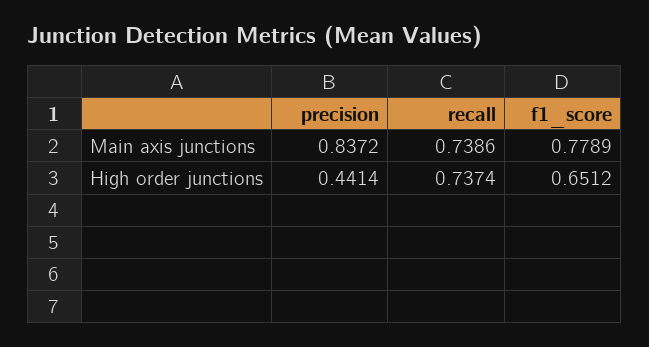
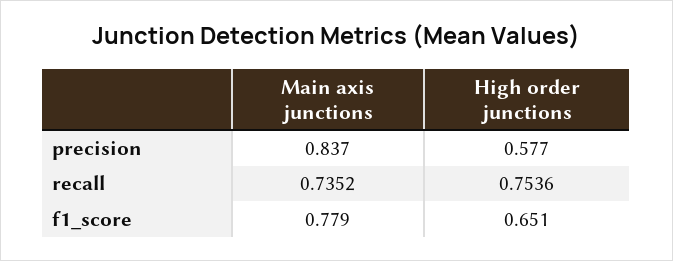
  {
    "precision": {
      "Main axis junctions": 0.8372,
-     "High order junctions": 0.4414
+     "High order junctions": 0.577
    },
    "recall": {
-     "Main axis junctions": 0.7386,
+     "Main axis junctions": 0.7352,
-     "High order junctions": 0.7374
+     "High order junctions": 0.7536
    },
    "f1_score": {
      "Main axis junctions": 0.7789,
      "High order junctions": 0.6512
    }
  }

